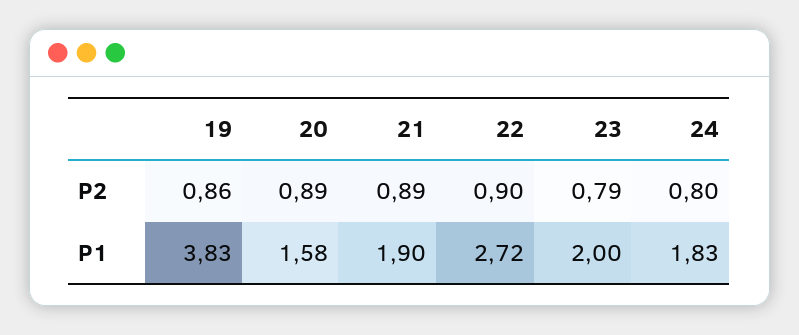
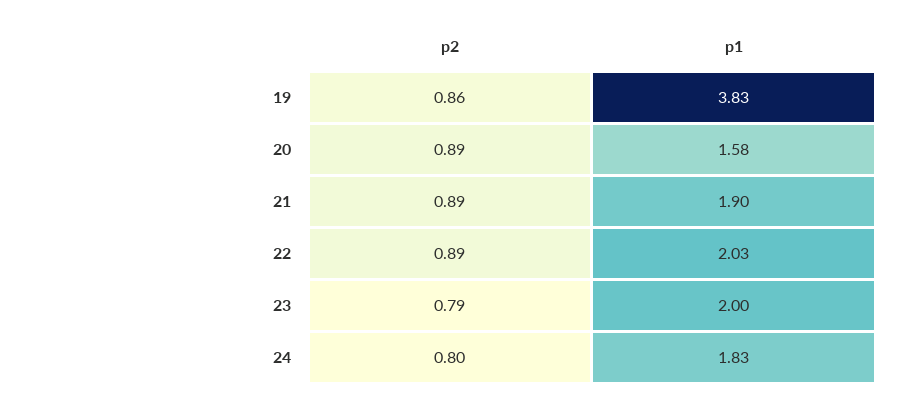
  {
    "19": {
      "P2": 0.86,
      "P1": 3.83
    },
    "20": {
      "P2": 0.89,
      "P1": 1.58
    },
    "21": {
      "P2": 0.89,
      "P1": 1.9
    },
    "22": {
-     "P2": 0.9,
+     "P2": 0.89,
-     "P1": 2.72
+     "P1": 2.03
    },
    "23": {
      "P2": 0.79,
      "P1": 2
    },
    "24": {
      "P2": 0.8,
      "P1": 1.83
    }
  }

